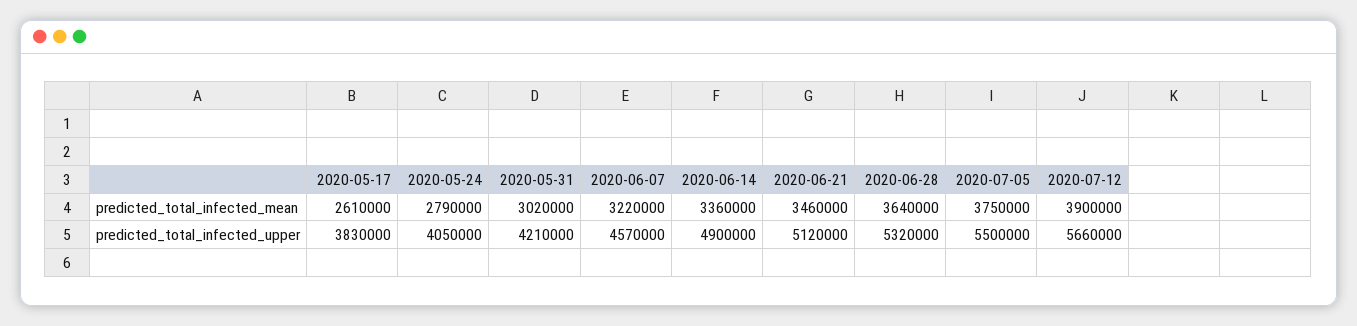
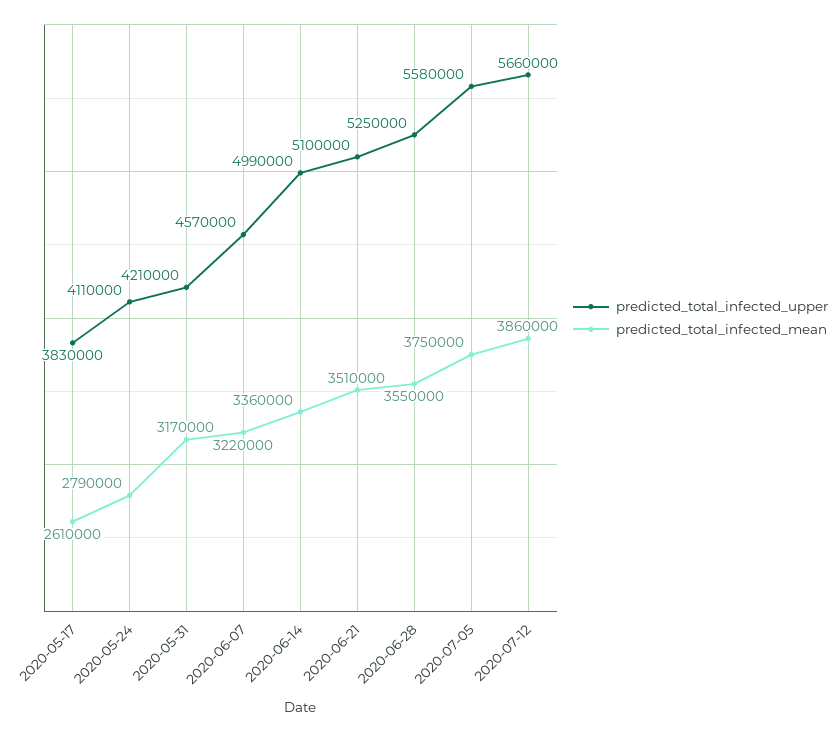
  {
    "predicted_total_infected_mean": {
      "2020-05-17": 2610000,
      "2020-05-24": 2790000,
-     "2020-05-31": 3020000,
+     "2020-05-31": 3170000,
      "2020-06-07": 3220000,
      "2020-06-14": 3360000,
-     "2020-06-21": 3460000,
+     "2020-06-21": 3510000,
-     "2020-06-28": 3640000,
+     "2020-06-28": 3550000,
      "2020-07-05": 3750000,
-     "2020-07-12": 3900000
+     "2020-07-12": 3860000
    },
    "predicted_total_infected_upper": {
      "2020-05-17": 3830000,
-     "2020-05-24": 4050000,
+     "2020-05-24": 4110000,
      "2020-05-31": 4210000,
      "2020-06-07": 4570000,
-     "2020-06-14": 4900000,
+     "2020-06-14": 4990000,
-     "2020-06-21": 5120000,
+     "2020-06-21": 5100000,
-     "2020-06-28": 5320000,
+     "2020-06-28": 5250000,
-     "2020-07-05": 5500000,
+     "2020-07-05": 5580000,
      "2020-07-12": 5660000
    }
  }

